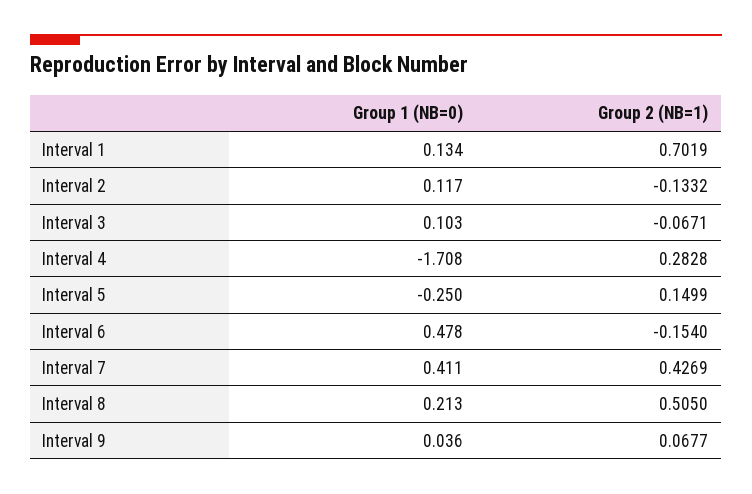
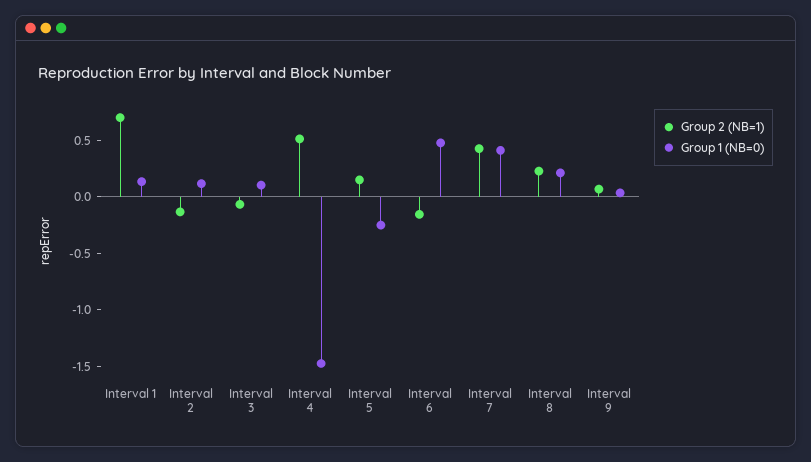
  {
    "Group 1 (NB=0)": {
      "Interval 1": 0.134,
      "Interval 2": 0.117,
      "Interval 3": 0.103,
-     "Interval 4": -1.708,
+     "Interval 4": -1.5,
      "Interval 5": -0.25,
      "Interval 6": 0.478,
      "Interval 7": 0.411,
      "Interval 8": 0.213,
      "Interval 9": 0.036
    },
    "Group 2 (NB=1)": {
      "Interval 1": 0.7019,
      "Interval 2": -0.1332,
      "Interval 3": -0.0671,
-     "Interval 4": 0.2828,
+     "Interval 4": 0.5,
      "Interval 5": 0.1499,
      "Interval 6": -0.154,
      "Interval 7": 0.4269,
-     "Interval 8": 0.505,
+     "Interval 8": 0.2,
      "Interval 9": 0.0677
    }
  }

